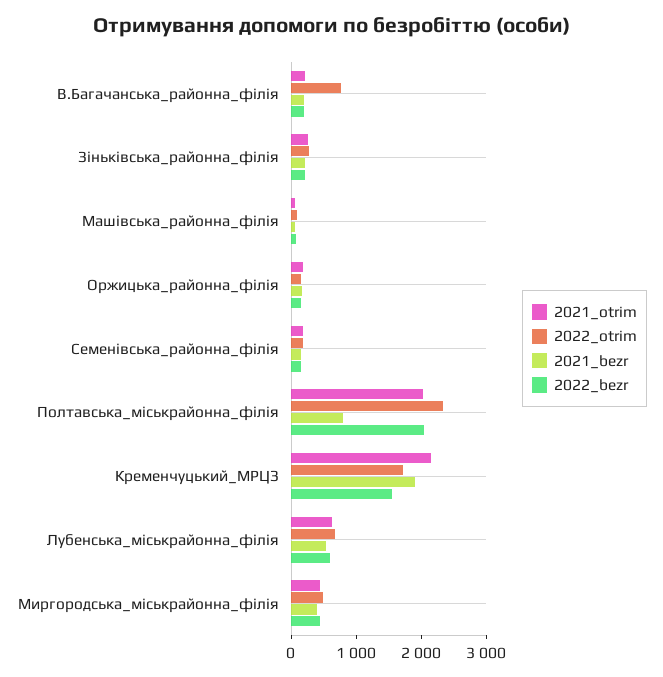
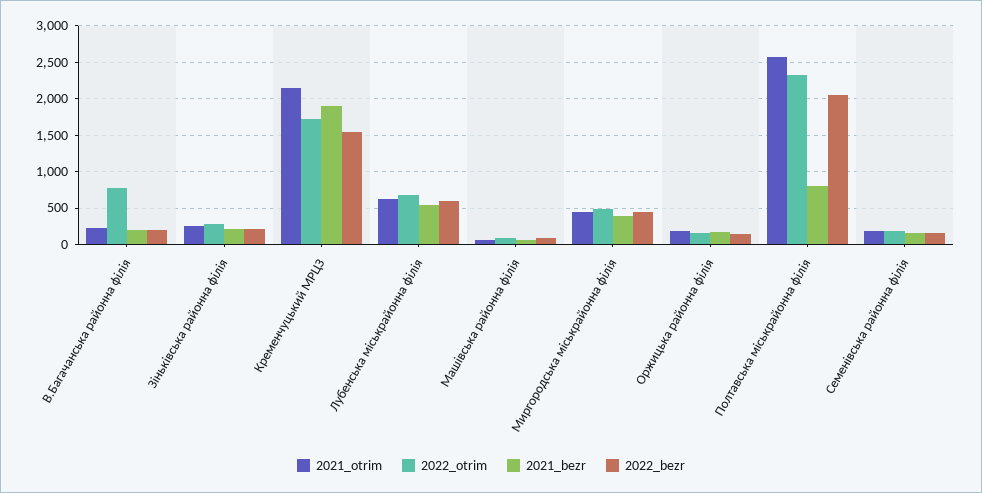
  {
    "2021_otrim": {
      "В.Багачанська_районна_філія": 200,
      "Зіньківська_районна_філія": 300,
      "Машівська_районна_філія": 100,
      "Оржицька_районна_філія": 200,
      "Семенівська_районна_філія": 200,
-     "Полтавська_міськрайонна_філія": 2000,
+     "Полтавська_міськрайонна_філія": 2600,
      "Кременчуцький_МРЦЗ": 2100,
      "Лубенська_міськрайонна_філія": 600,
      "Миргородська_міськрайонна_філія": 400
    },
    "2022_otrim": {
      "В.Багачанська_районна_філія": 800,
      "Зіньківська_районна_філія": 300,
      "Машівська_районна_філія": 100,
      "Оржицька_районна_філія": 200,
      "Семенівська_районна_філія": 200,
      "Полтавська_міськрайонна_філія": 2300,
      "Кременчуцький_МРЦЗ": 1700,
      "Лубенська_міськрайонна_філія": 700,
      "Миргородська_міськрайонна_філія": 500
    },
    "2021_bezr": {
      "В.Багачанська_районна_філія": 200,
      "Зіньківська_районна_філія": 200,
      "Машівська_районна_філія": 100,
      "Оржицька_районна_філія": 200,
      "Семенівська_районна_філія": 200,
      "Полтавська_міськрайонна_філія": 800,
      "Кременчуцький_МРЦЗ": 1900,
      "Лубенська_міськрайонна_філія": 500,
      "Миргородська_міськрайонна_філія": 400
    },
    "2022_bezr": {
      "В.Багачанська_районна_філія": 200,
      "Зіньківська_районна_філія": 200,
      "Машівська_районна_філія": 100,
      "Оржицька_районна_філія": 100,
      "Семенівська_районна_філія": 200,
      "Полтавська_міськрайонна_філія": 2000,
      "Кременчуцький_МРЦЗ": 1500,
      "Лубенська_міськрайонна_філія": 600,
      "Миргородська_міськрайонна_філія": 400
    }
  }

